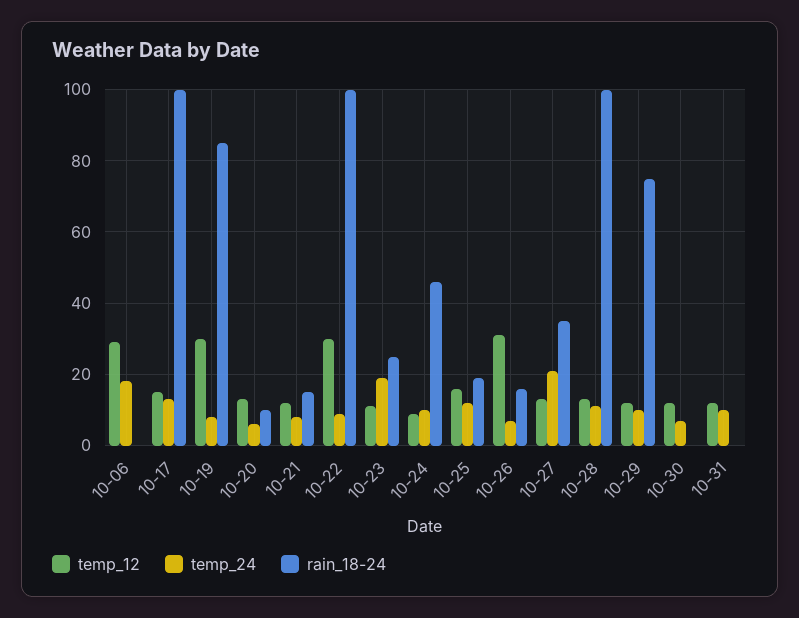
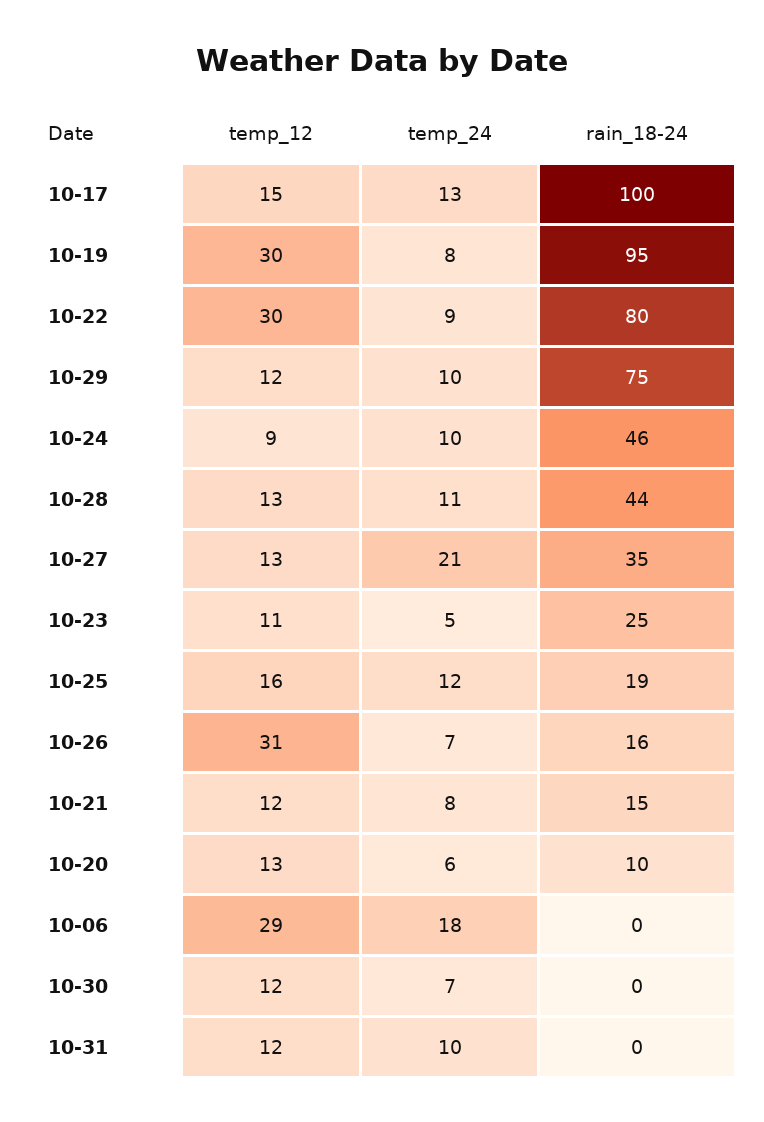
  {
    "temp_12": {
      "10-06": 29,
      "10-17": 15,
      "10-19": 30,
      "10-20": 13,
      "10-21": 12,
      "10-22": 30,
      "10-23": 11,
      "10-24": 9,
      "10-25": 16,
      "10-26": 31,
      "10-27": 13,
      "10-28": 13,
      "10-29": 12,
      "10-30": 12,
      "10-31": 12
    },
    "temp_24": {
      "10-06": 18,
      "10-17": 13,
      "10-19": 8,
      "10-20": 6,
      "10-21": 8,
      "10-22": 9,
-     "10-23": 20,
+     "10-23": 5,
      "10-24": 10,
      "10-25": 12,
      "10-26": 7,
      "10-27": 21,
      "10-28": 11,
      "10-29": 10,
      "10-30": 7,
      "10-31": 10
    },
    "rain_18-24": {
      "10-06": 0,
      "10-17": 100,
-     "10-19": 85,
+     "10-19": 95,
      "10-20": 10,
      "10-21": 15,
-     "10-22": 100,
+     "10-22": 80,
      "10-23": 25,
      "10-24": 46,
      "10-25": 19,
      "10-26": 16,
      "10-27": 35,
-     "10-28": 100,
+     "10-28": 44,
      "10-29": 75,
      "10-30": 0,
      "10-31": 0
    }
  }

